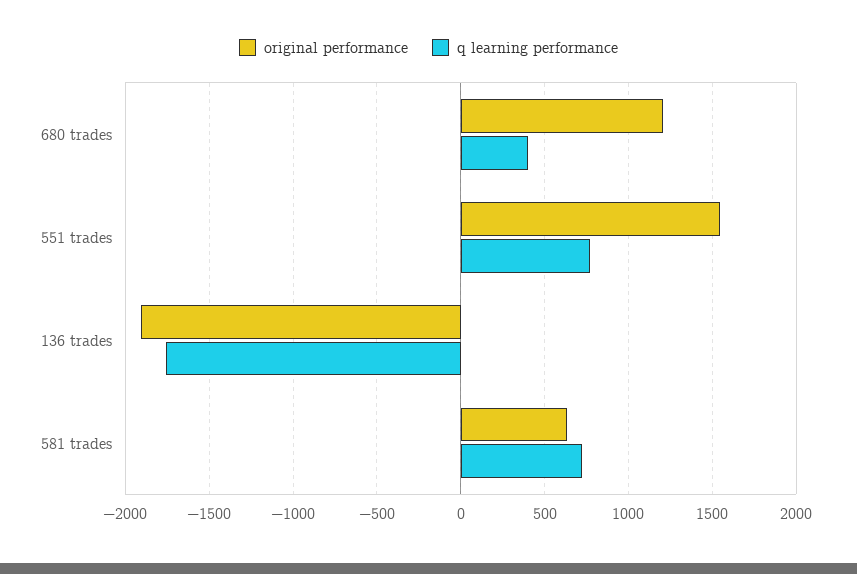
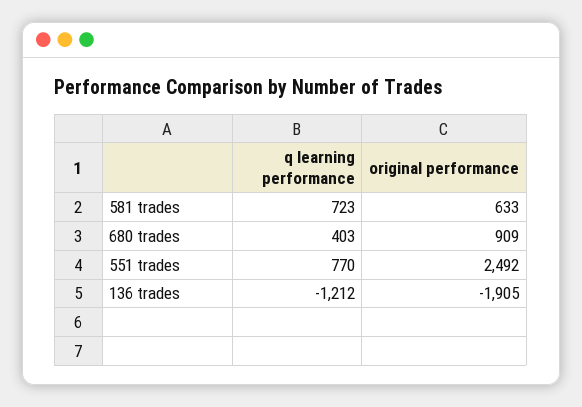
  {
    "original performance": {
-     "680 trades": 1200,
+     "680 trades": 909,
-     "551 trades": 1550,
+     "551 trades": 2492,
      "136 trades": -1905,
      "581 trades": 633
    },
    "q learning performance": {
      "680 trades": 403,
      "551 trades": 770,
-     "136 trades": -1750,
+     "136 trades": -1212,
      "581 trades": 723
    }
  }

